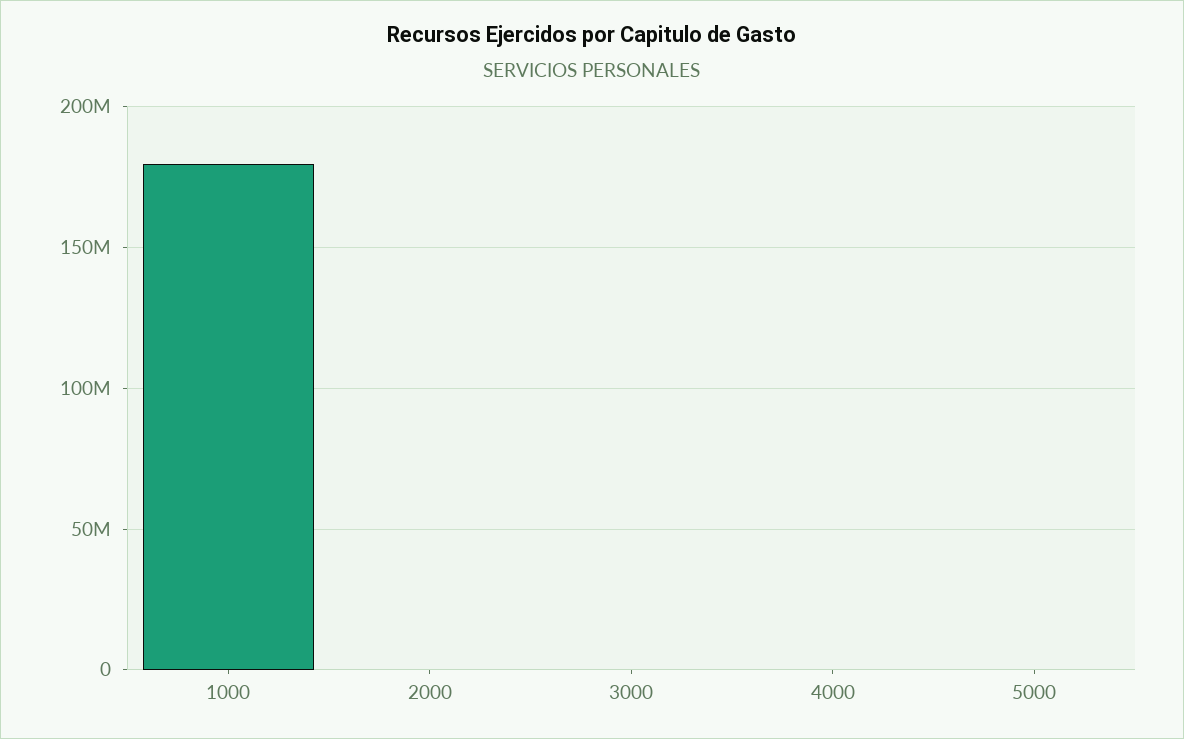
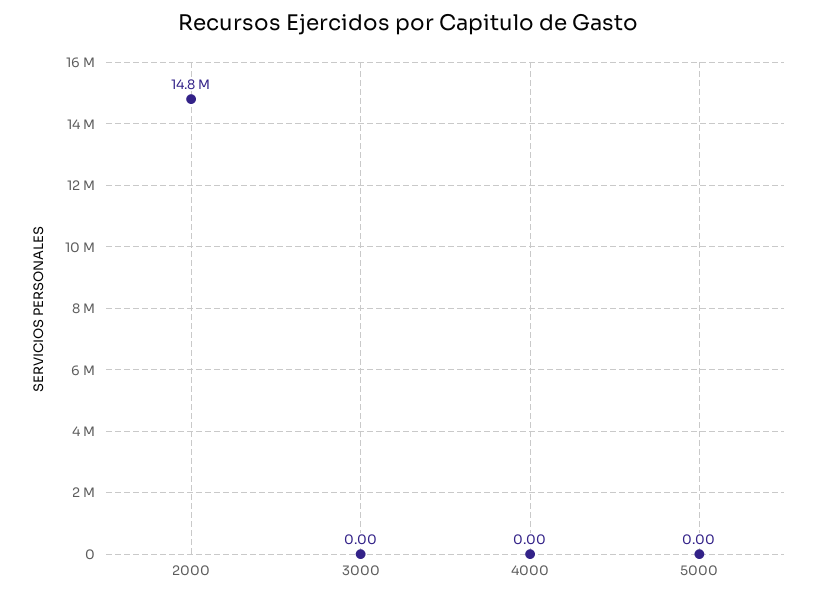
  {
-   "1000": 180000000,
-   "2000": 0,
+   "2000": 14800000,
    "3000": 0,
    "4000": 0,
    "5000": 0
  }

